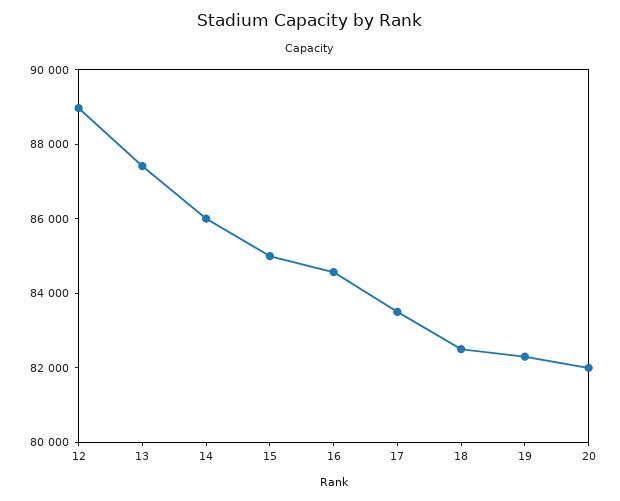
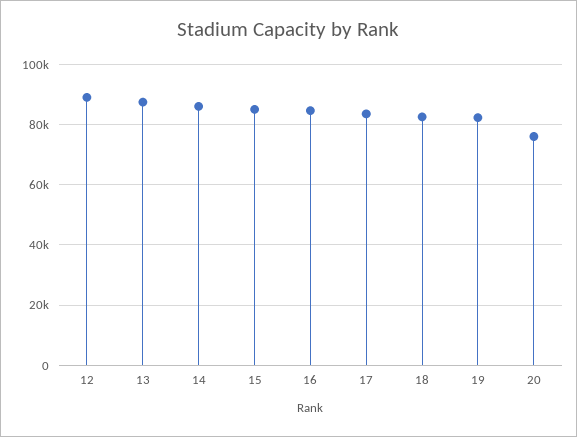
  {
    "12": 89000,
    "13": 87500,
    "14": 86000,
    "15": 85000,
    "16": 84500,
    "17": 83500,
    "18": 82500,
    "19": 82500,
-   "20": 82000
+   "20": 76000
  }

